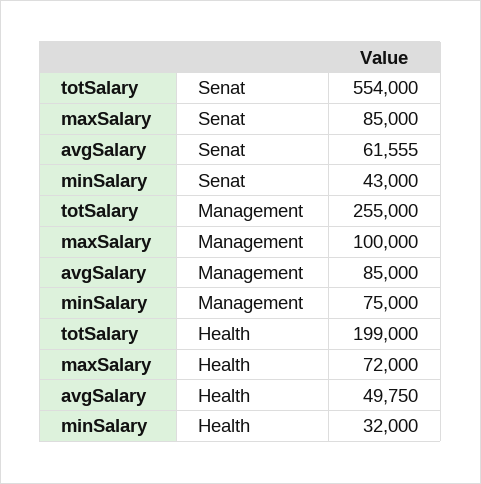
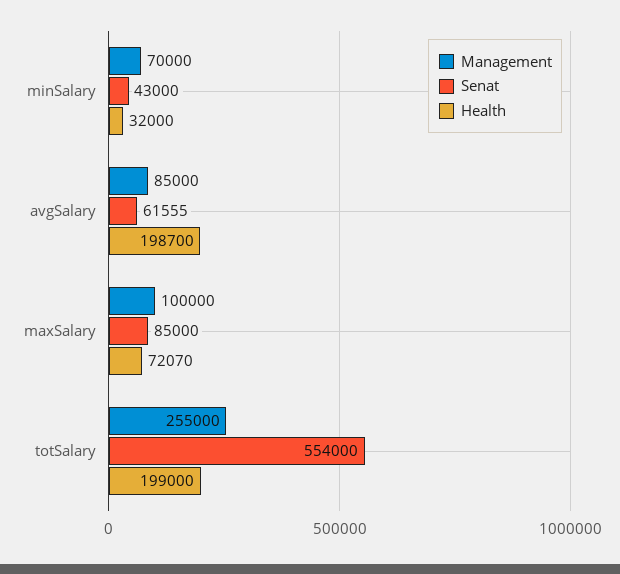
  {
    "Senat": {
      "totSalary": 554000,
      "maxSalary": 85000,
      "avgSalary": 61555,
      "minSalary": 43000
    },
    "Management": {
      "totSalary": 255000,
      "maxSalary": 100000,
      "avgSalary": 85000,
-     "minSalary": 75000
+     "minSalary": 70000
    },
    "Health": {
      "totSalary": 199000,
-     "maxSalary": 72000,
+     "maxSalary": 72070,
-     "avgSalary": 49750,
+     "avgSalary": 198700,
      "minSalary": 32000
    }
  }

